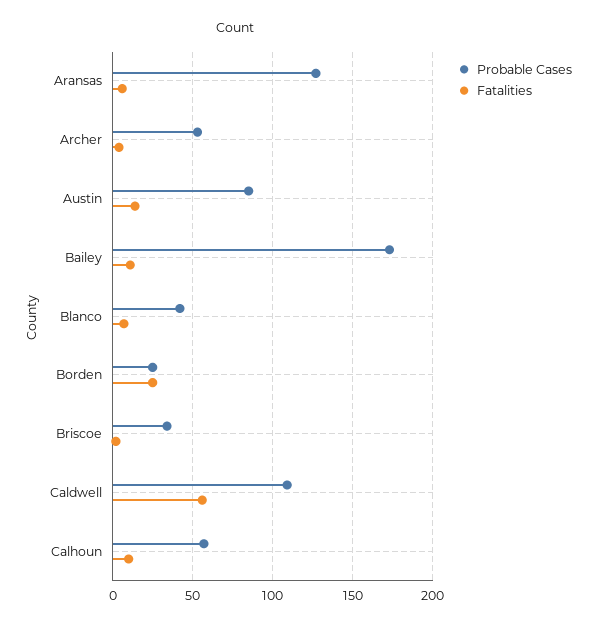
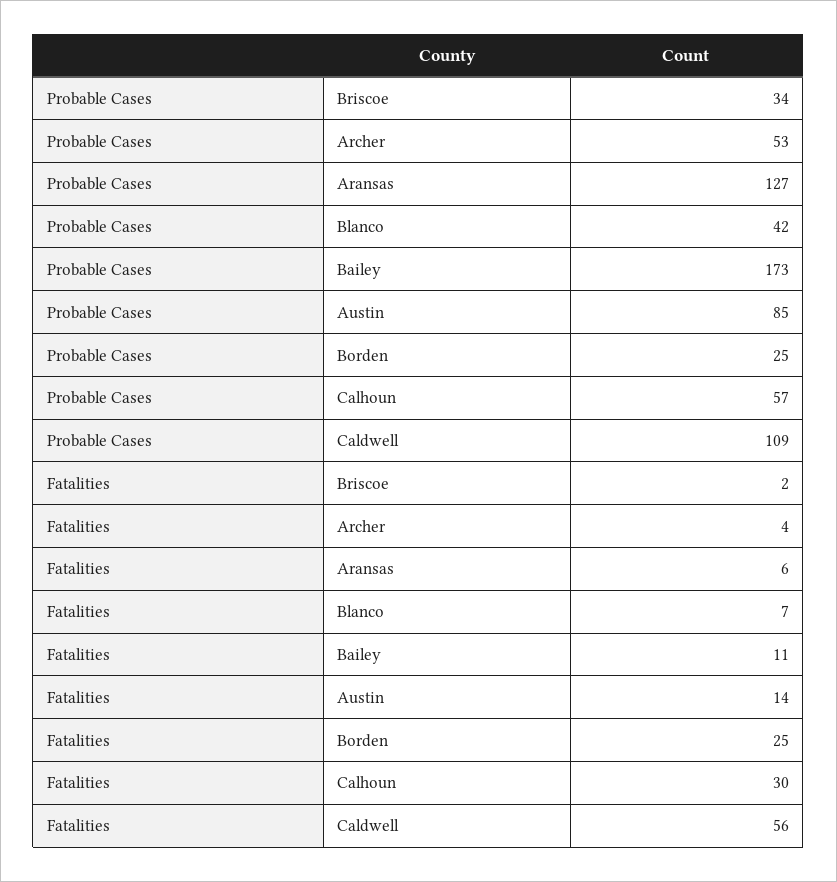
  {
    "Probable Cases": {
      "Aransas": 127,
      "Archer": 53,
      "Austin": 85,
      "Bailey": 173,
      "Blanco": 42,
      "Borden": 25,
      "Briscoe": 34,
      "Caldwell": 109,
      "Calhoun": 57
    },
    "Fatalities": {
      "Aransas": 6,
      "Archer": 4,
      "Austin": 14,
      "Bailey": 11,
      "Blanco": 7,
      "Borden": 25,
      "Briscoe": 2,
      "Caldwell": 56,
-     "Calhoun": 10
+     "Calhoun": 30
    }
  }

